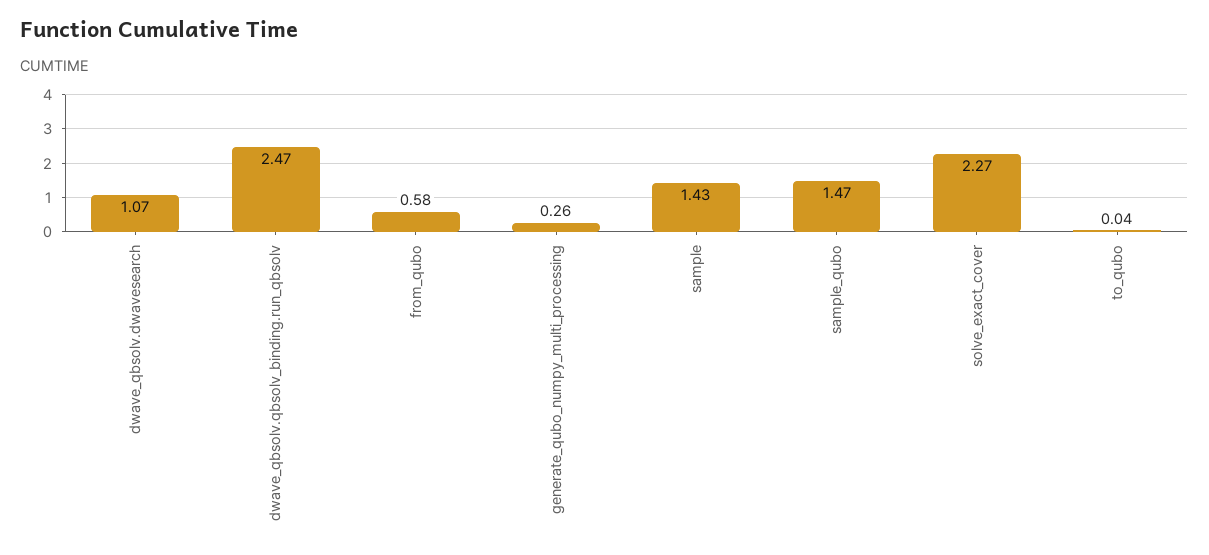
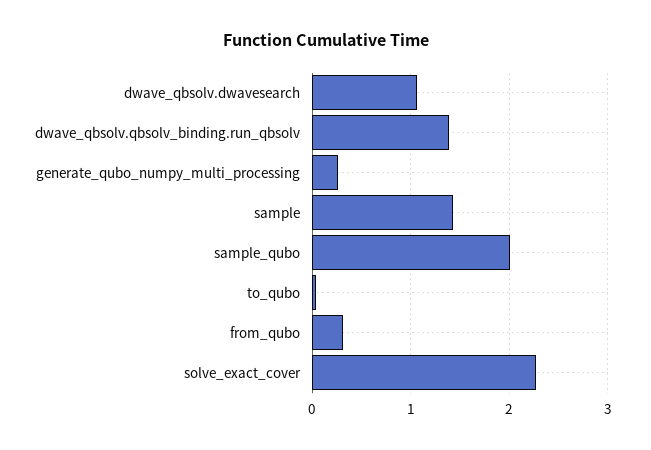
  {
    "dwave_qbsolv.dwavesearch": 1.07,
-   "dwave_qbsolv.qbsolv_binding.run_qbsolv": 2.47,
+   "dwave_qbsolv.qbsolv_binding.run_qbsolv": 1.4,
-   "from_qubo": 0.58,
+   "from_qubo": 0.3,
    "generate_qubo_numpy_multi_processing": 0.26,
    "sample": 1.43,
-   "sample_qubo": 1.47,
+   "sample_qubo": 2,
    "solve_exact_cover": 2.27,
    "to_qubo": 0.04
  }

